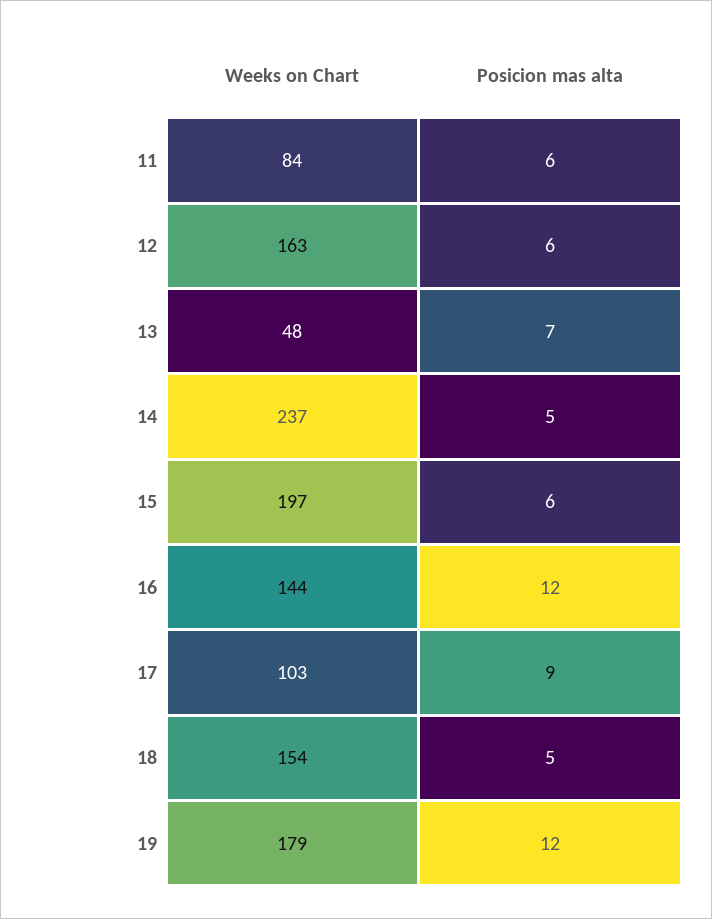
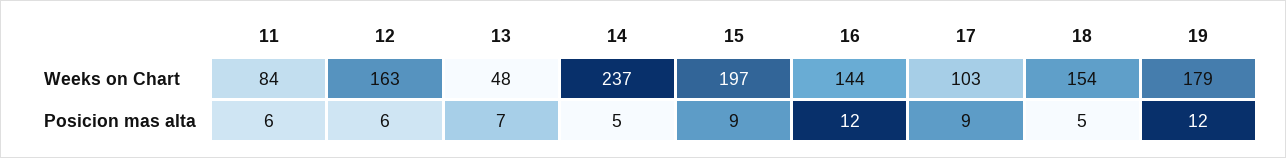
  {
    "Weeks on Chart": {
      "11": 84,
      "12": 163,
      "13": 48,
      "14": 237,
      "15": 197,
      "16": 144,
      "17": 103,
      "18": 154,
      "19": 179
    },
    "Posicion mas alta": {
      "11": 6,
      "12": 6,
      "13": 7,
      "14": 5,
-     "15": 6,
+     "15": 9,
      "16": 12,
      "17": 9,
      "18": 5,
      "19": 12
    }
  }

